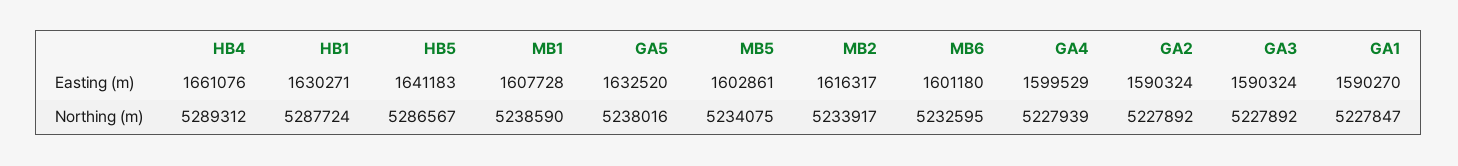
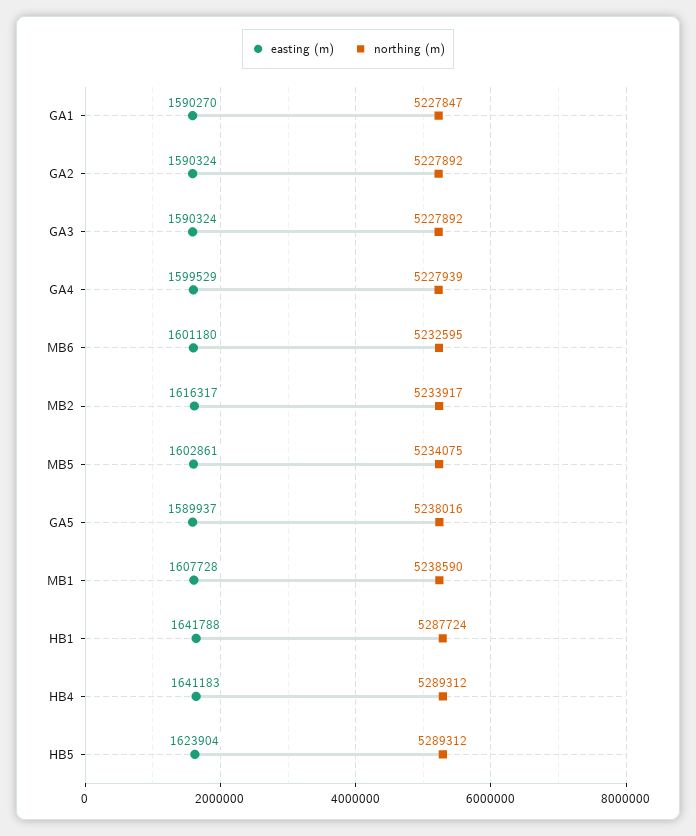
  {
    "Easting (m)": {
-     "HB4": 1661076,
+     "HB4": 1641183,
-     "HB1": 1630271,
+     "HB1": 1641788,
-     "HB5": 1641183,
+     "HB5": 1623904,
      "MB1": 1607728,
-     "GA5": 1632520,
+     "GA5": 1589937,
      "MB5": 1602861,
      "MB2": 1616317,
      "MB6": 1601180,
      "GA4": 1599529,
      "GA2": 1590324,
      "GA3": 1590324,
      "GA1": 1590270
    },
    "Northing (m)": {
      "HB4": 5289312,
      "HB1": 5287724,
-     "HB5": 5286567,
+     "HB5": 5289312,
      "MB1": 5238590,
      "GA5": 5238016,
      "MB5": 5234075,
      "MB2": 5233917,
      "MB6": 5232595,
      "GA4": 5227939,
      "GA2": 5227892,
      "GA3": 5227892,
      "GA1": 5227847
    }
  }

